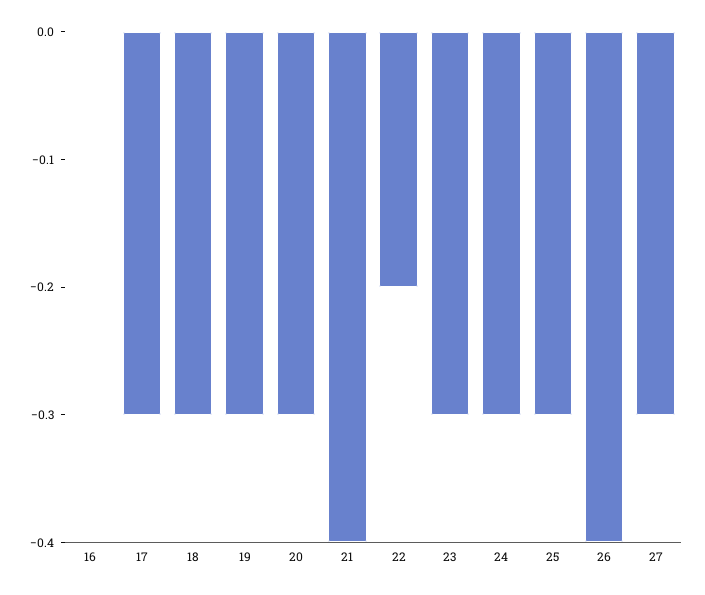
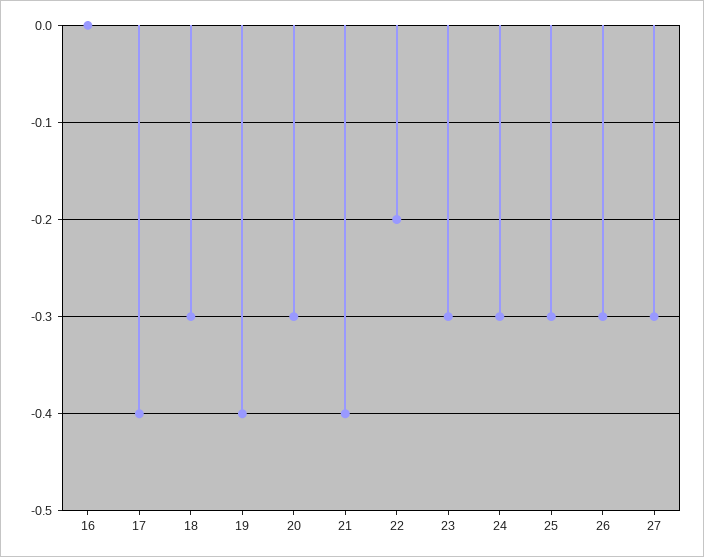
  {
    "16": 0,
-   "17": -0.3,
+   "17": -0.4,
    "18": -0.3,
-   "19": -0.3,
+   "19": -0.4,
    "20": -0.3,
    "21": -0.4,
    "22": -0.2,
    "23": -0.3,
    "24": -0.3,
    "25": -0.3,
-   "26": -0.4,
+   "26": -0.3,
    "27": -0.3
  }

